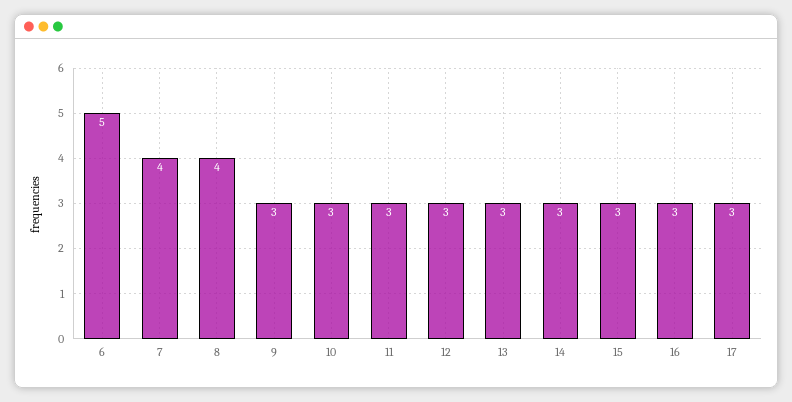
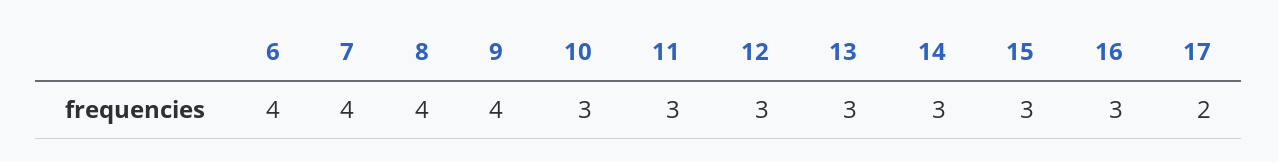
  {
-   "6": 5,
+   "6": 4,
    "7": 4,
    "8": 4,
-   "9": 3,
+   "9": 4,
    "10": 3,
    "11": 3,
    "12": 3,
    "13": 3,
    "14": 3,
    "15": 3,
    "16": 3,
-   "17": 3
+   "17": 2
  }

